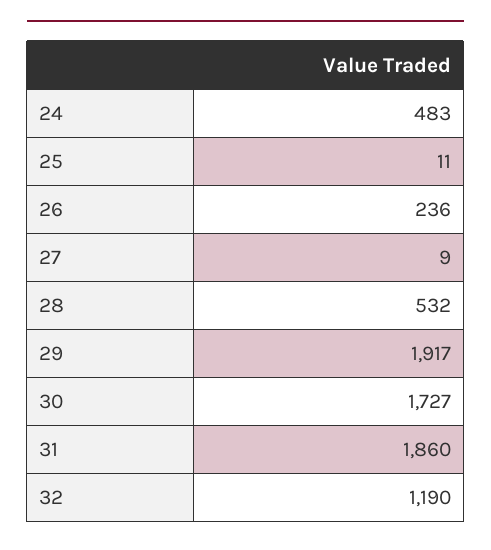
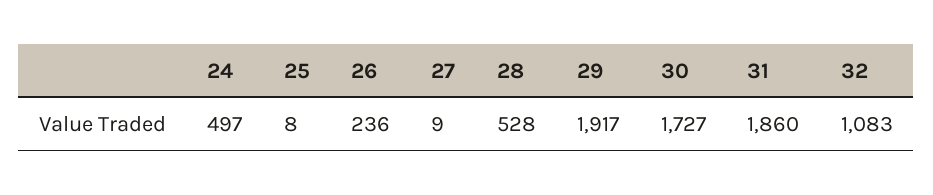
  {
-   "24": 483,
+   "24": 497,
-   "25": 11,
+   "25": 8,
    "26": 236,
    "27": 9,
-   "28": 532,
+   "28": 528,
    "29": 1917,
    "30": 1727,
    "31": 1860,
-   "32": 1190
+   "32": 1083
  }

